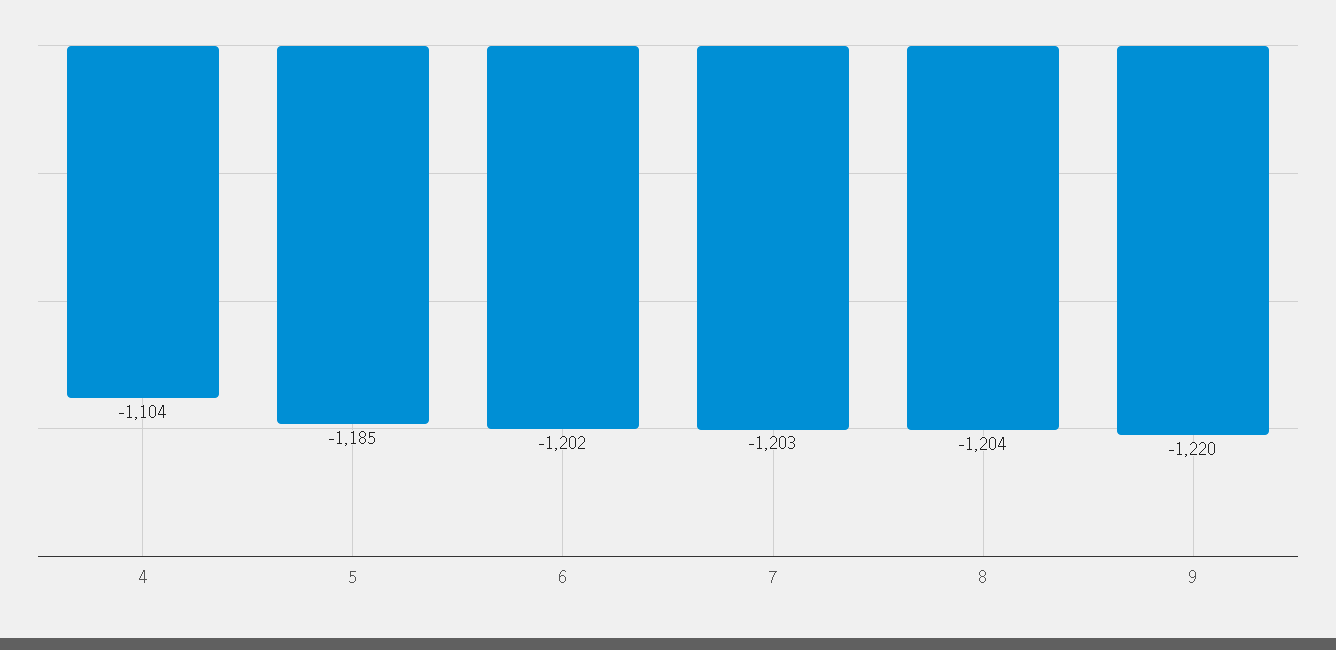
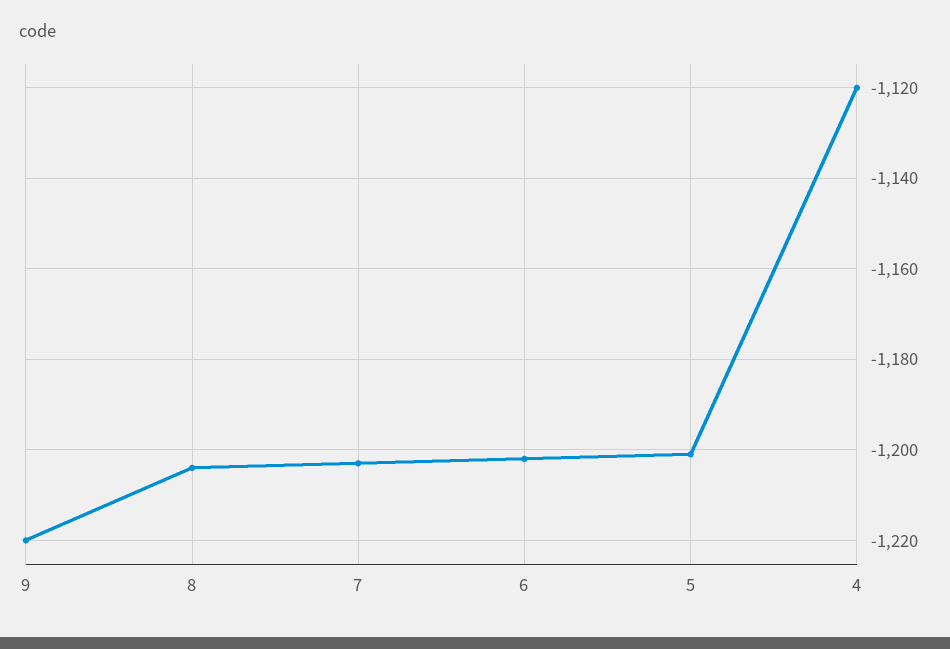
  {
-   "4": -1104,
+   "4": -1120,
-   "5": -1185,
+   "5": -1200,
    "6": -1202,
    "7": -1203,
    "8": -1204,
    "9": -1220
  }

